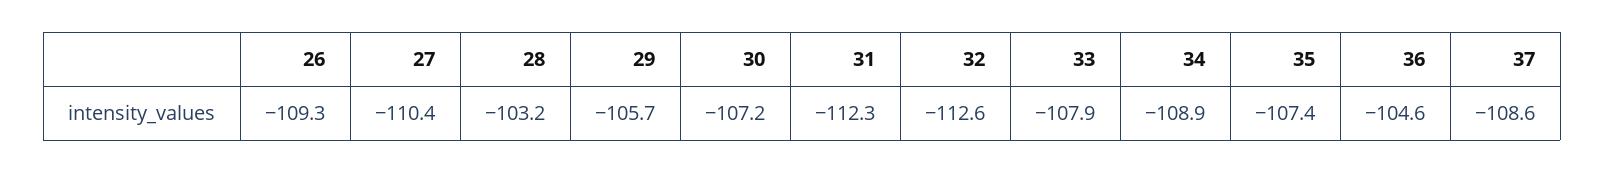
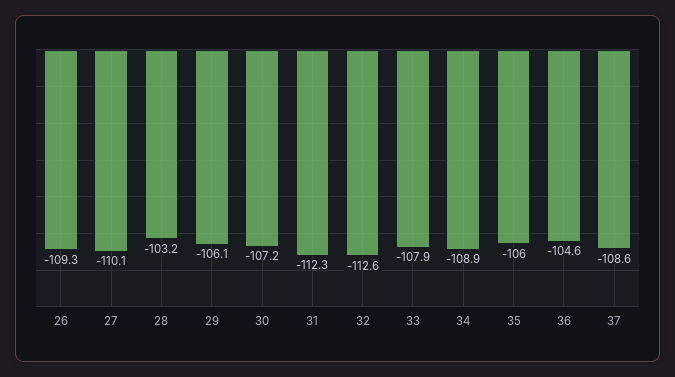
  {
    "26": -109.3,
-   "27": -110.4,
+   "27": -110.1,
    "28": -103.2,
-   "29": -105.7,
+   "29": -106.1,
    "30": -107.2,
    "31": -112.3,
    "32": -112.6,
    "33": -107.9,
    "34": -108.9,
-   "35": -107.4,
+   "35": -106,
    "36": -104.6,
    "37": -108.6
  }

